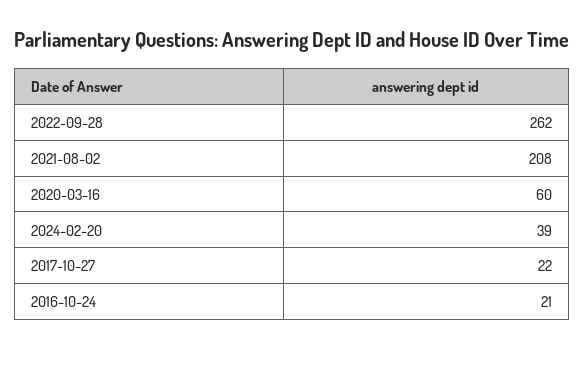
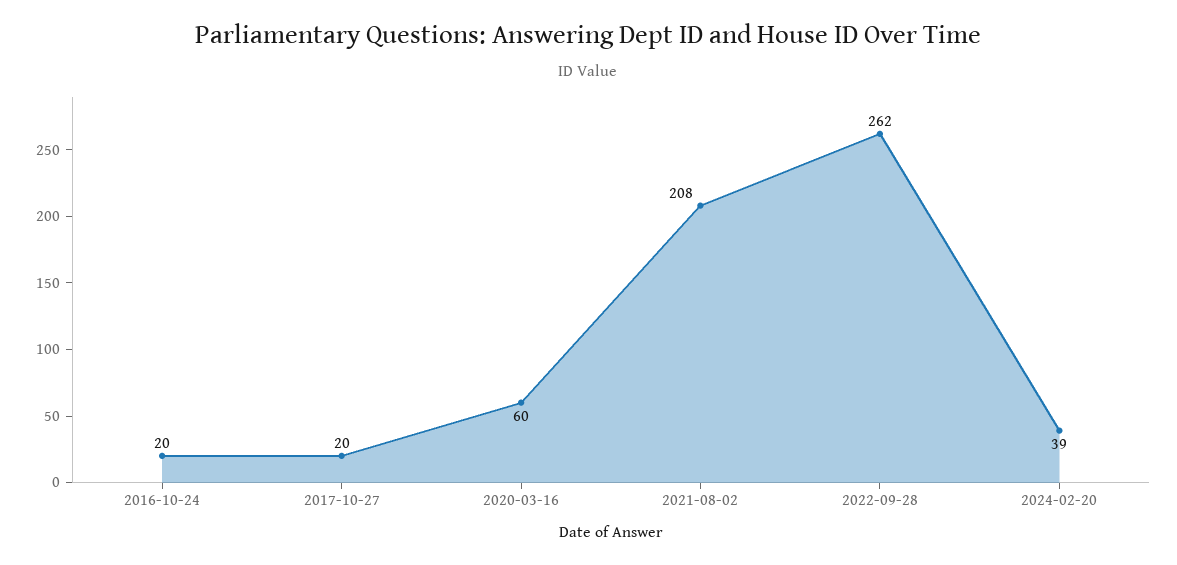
  {
    "2022-09-28": 262,
    "2021-08-02": 208,
    "2020-03-16": 60,
    "2024-02-20": 39,
-   "2017-10-27": 22,
+   "2017-10-27": 20,
-   "2016-10-24": 21
+   "2016-10-24": 20
  }

